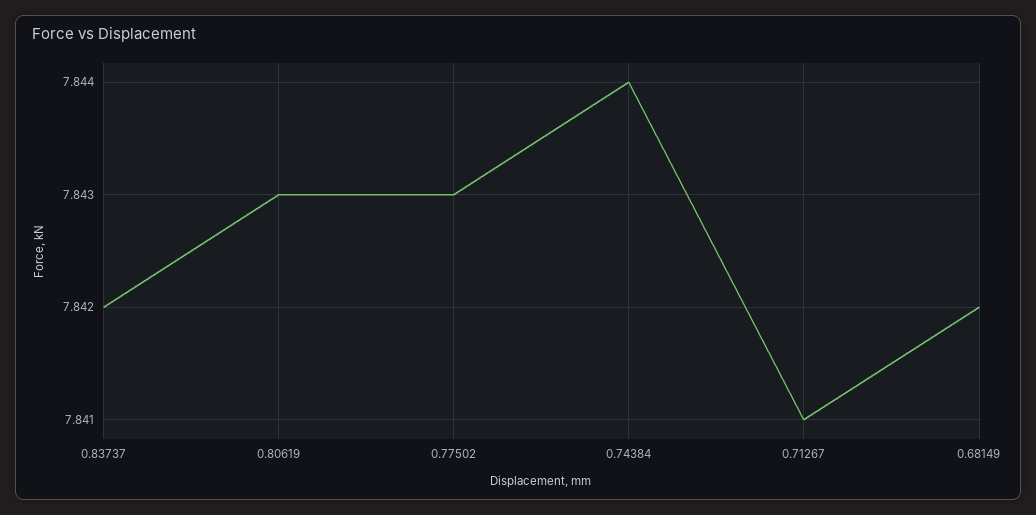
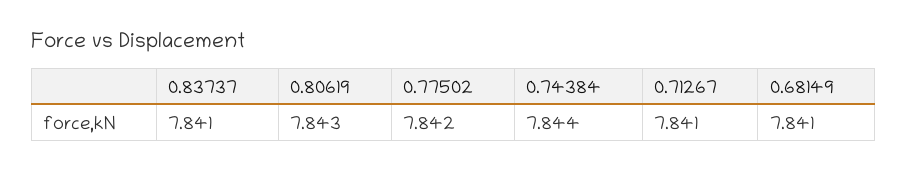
  {
-   "0.83737": 7.842,
+   "0.83737": 7.841,
    "0.80619": 7.843,
-   "0.77502": 7.843,
+   "0.77502": 7.842,
    "0.74384": 7.844,
    "0.71267": 7.841,
-   "0.68149": 7.842
+   "0.68149": 7.841
  }

